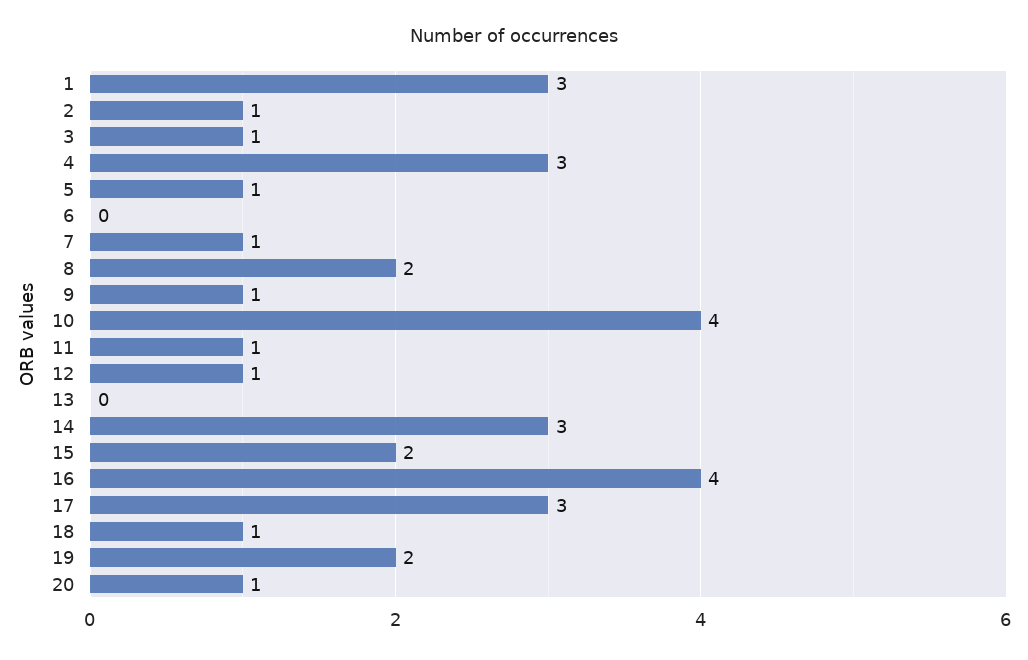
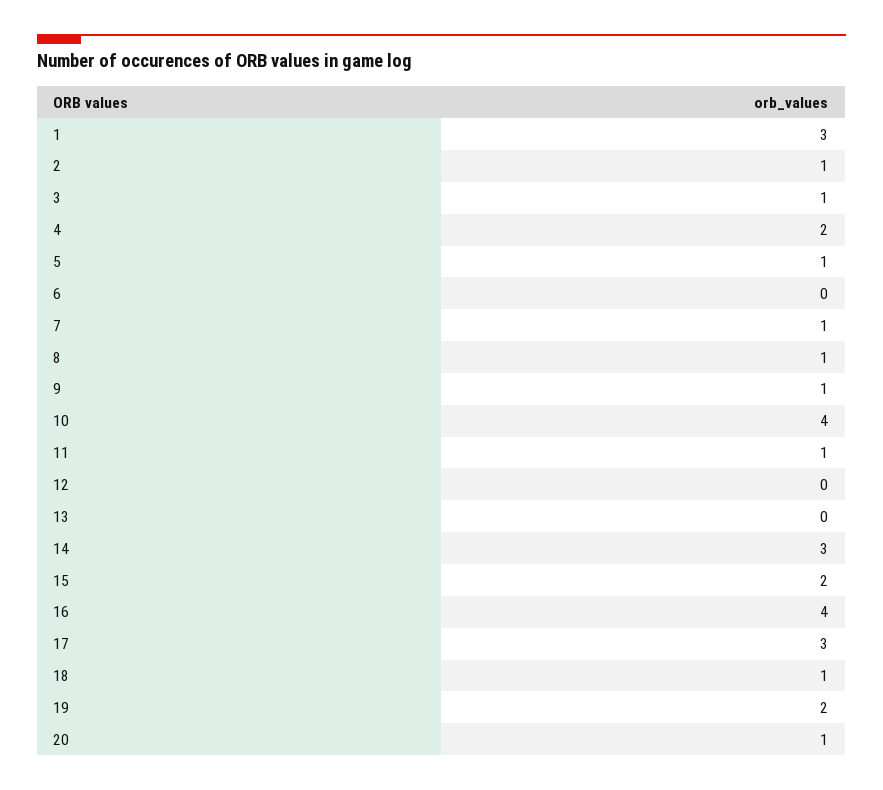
  {
    "1": 3,
    "2": 1,
    "3": 1,
-   "4": 3,
+   "4": 2,
    "5": 1,
    "6": 0,
    "7": 1,
-   "8": 2,
+   "8": 1,
    "9": 1,
    "10": 4,
    "11": 1,
-   "12": 1,
+   "12": 0,
    "13": 0,
    "14": 3,
    "15": 2,
    "16": 4,
    "17": 3,
    "18": 1,
    "19": 2,
    "20": 1
  }

